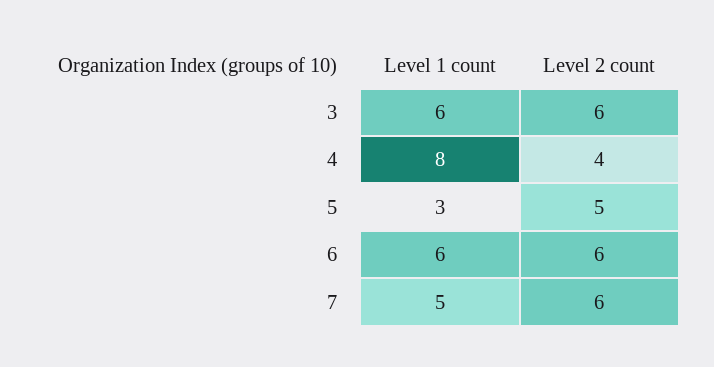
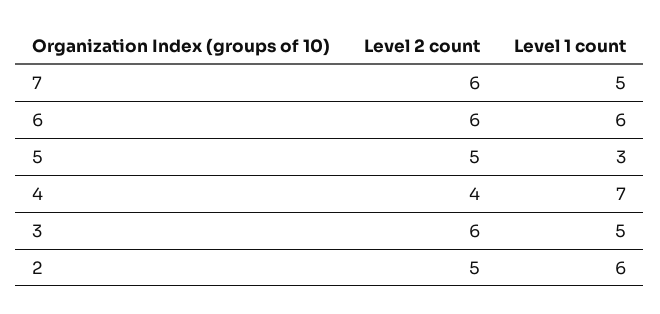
  {
    "Level 1 count": {
-     "3": 6,
+     "3": 5,
-     "4": 8,
+     "4": 7,
      "5": 3,
      "6": 6,
-     "7": 5
+     "7": 5,
+     "2": 6
    },
    "Level 2 count": {
      "3": 6,
      "4": 4,
      "5": 5,
      "6": 6,
-     "7": 6
+     "7": 6,
+     "2": 5
    }
  }

